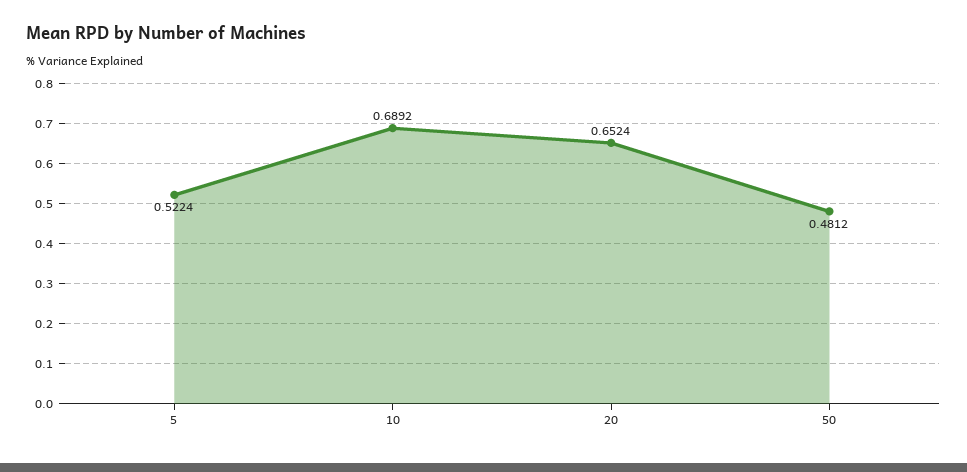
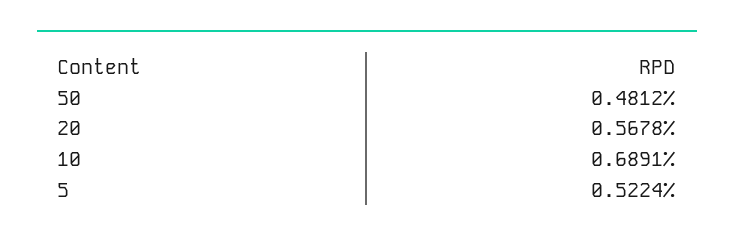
  {
    "5": 0.5224,
-   "10": 0.6892,
+   "10": 0.6891,
-   "20": 0.6524,
+   "20": 0.5678,
    "50": 0.4812
  }

